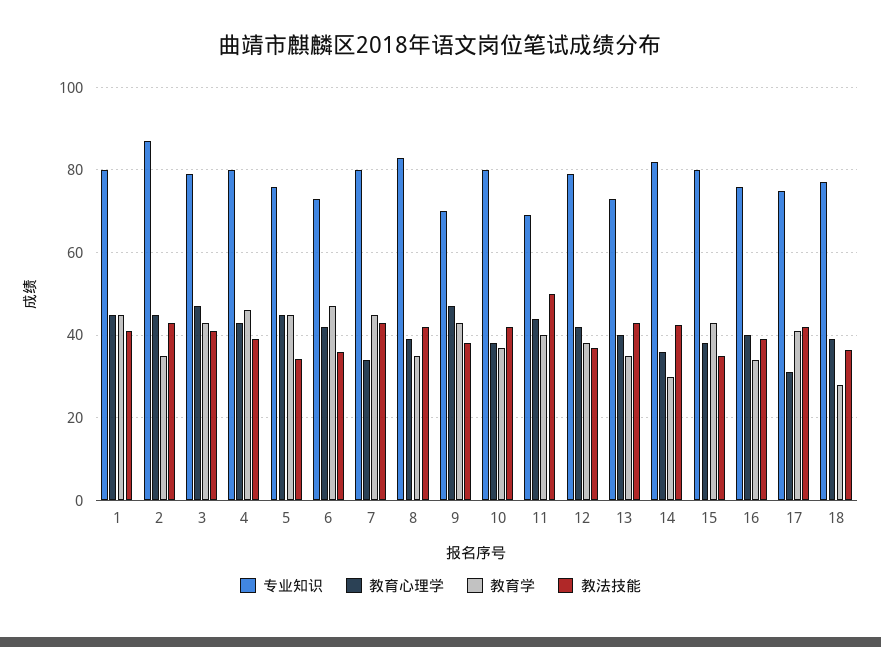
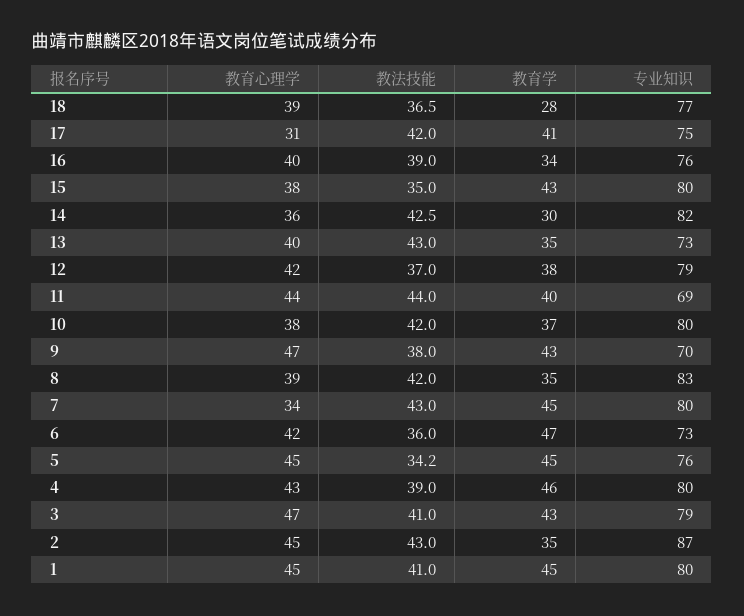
  {
    "专业知识": {
      "1": 80,
      "2": 87,
      "3": 79,
      "4": 80,
      "5": 76,
      "6": 73,
      "7": 80,
      "8": 83,
      "9": 70,
      "10": 80,
      "11": 69,
      "12": 79,
      "13": 73,
      "14": 82,
      "15": 80,
      "16": 76,
      "17": 75,
      "18": 77
    },
    "教育心理学": {
      "1": 45,
      "2": 45,
      "3": 47,
      "4": 43,
      "5": 45,
      "6": 42,
      "7": 34,
      "8": 39,
      "9": 47,
      "10": 38,
      "11": 44,
      "12": 42,
      "13": 40,
      "14": 36,
      "15": 38,
      "16": 40,
      "17": 31,
      "18": 39
    },
    "教育学": {
      "1": 45,
      "2": 35,
      "3": 43,
      "4": 46,
      "5": 45,
      "6": 47,
      "7": 45,
      "8": 35,
      "9": 43,
      "10": 37,
      "11": 40,
      "12": 38,
      "13": 35,
      "14": 30,
      "15": 43,
      "16": 34,
      "17": 41,
      "18": 28
    },
    "教法技能": {
      "1": 41,
      "2": 43,
      "3": 41,
      "4": 39,
      "5": 34.2,
      "6": 36,
      "7": 43,
      "8": 42,
      "9": 38,
      "10": 42,
-     "11": 50,
+     "11": 44,
      "12": 37,
      "13": 43,
      "14": 42.5,
      "15": 35,
      "16": 39,
      "17": 42,
      "18": 36.5
    }
  }

